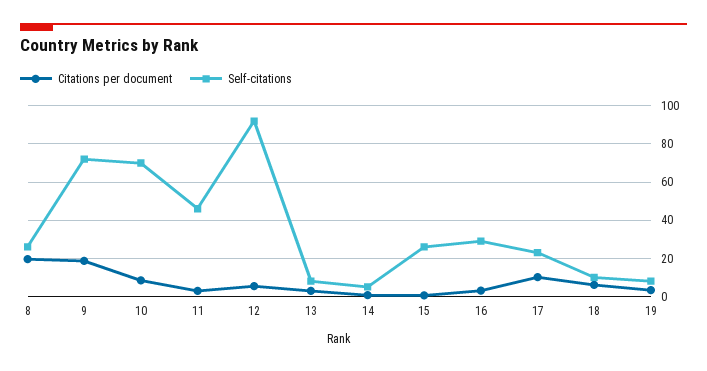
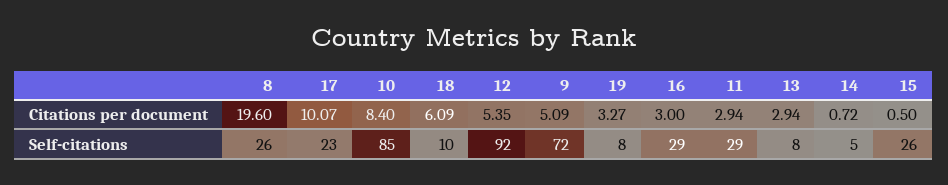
  {
    "Citations per document": {
      "8": 19.6,
-     "9": 20,
+     "9": 5.09,
      "10": 8.4,
      "11": 2.94,
      "12": 5.35,
      "13": 2.94,
      "14": 0.72,
      "15": 0.5,
      "16": 3,
      "17": 10.07,
      "18": 6.09,
      "19": 3.27
    },
    "Self-citations": {
      "8": 26,
      "9": 72,
-     "10": 70,
+     "10": 85,
-     "11": 45,
+     "11": 29,
      "12": 92,
      "13": 8,
      "14": 5,
      "15": 26,
      "16": 29,
      "17": 23,
      "18": 10,
      "19": 8
    }
  }

